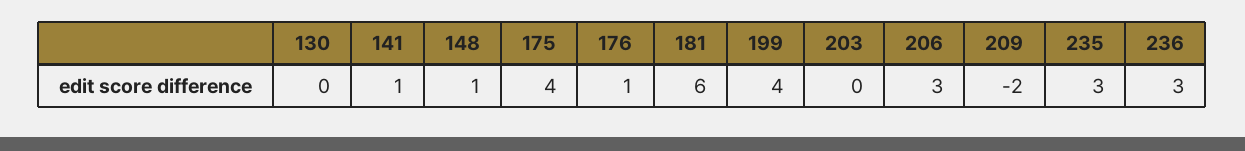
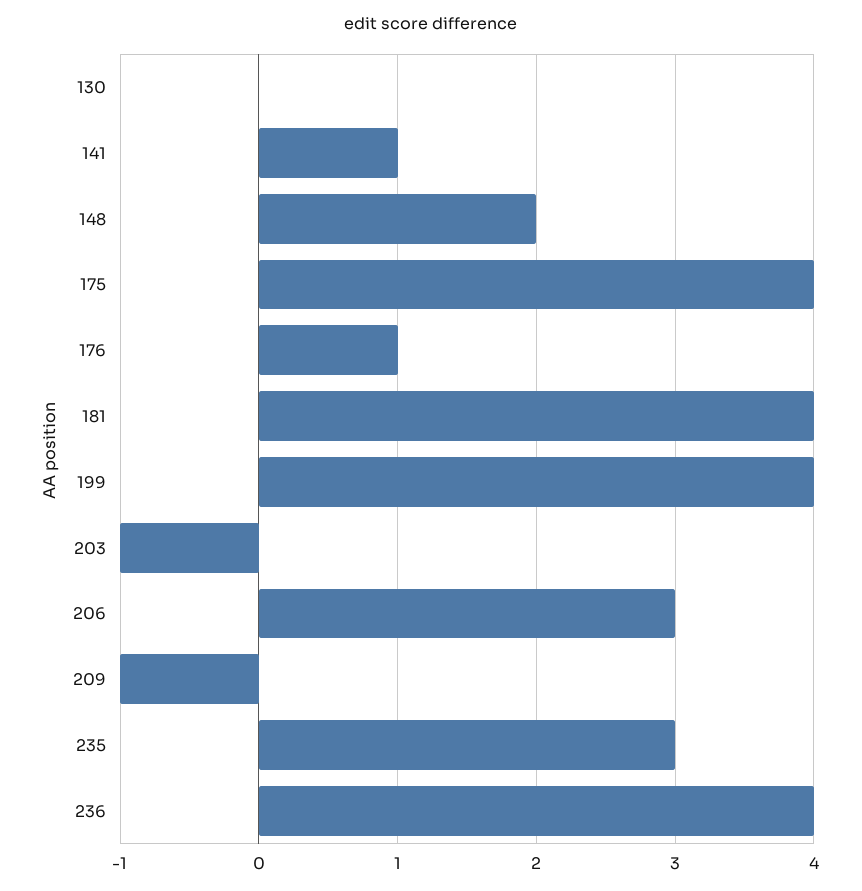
  {
    "130": 0,
    "141": 1,
-   "148": 1,
+   "148": 2,
    "175": 4,
    "176": 1,
-   "181": 6,
+   "181": 4,
    "199": 4,
-   "203": 0,
+   "203": -1,
    "206": 3,
-   "209": -2,
+   "209": -1,
    "235": 3,
-   "236": 3
+   "236": 4
  }

